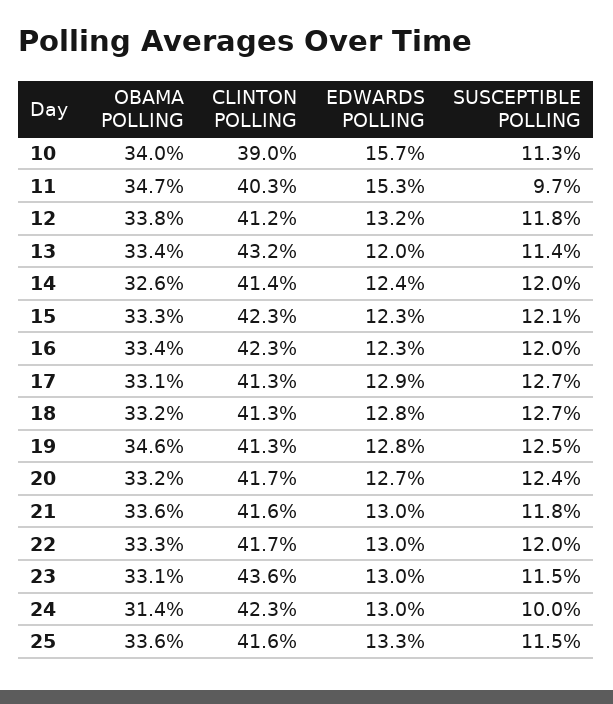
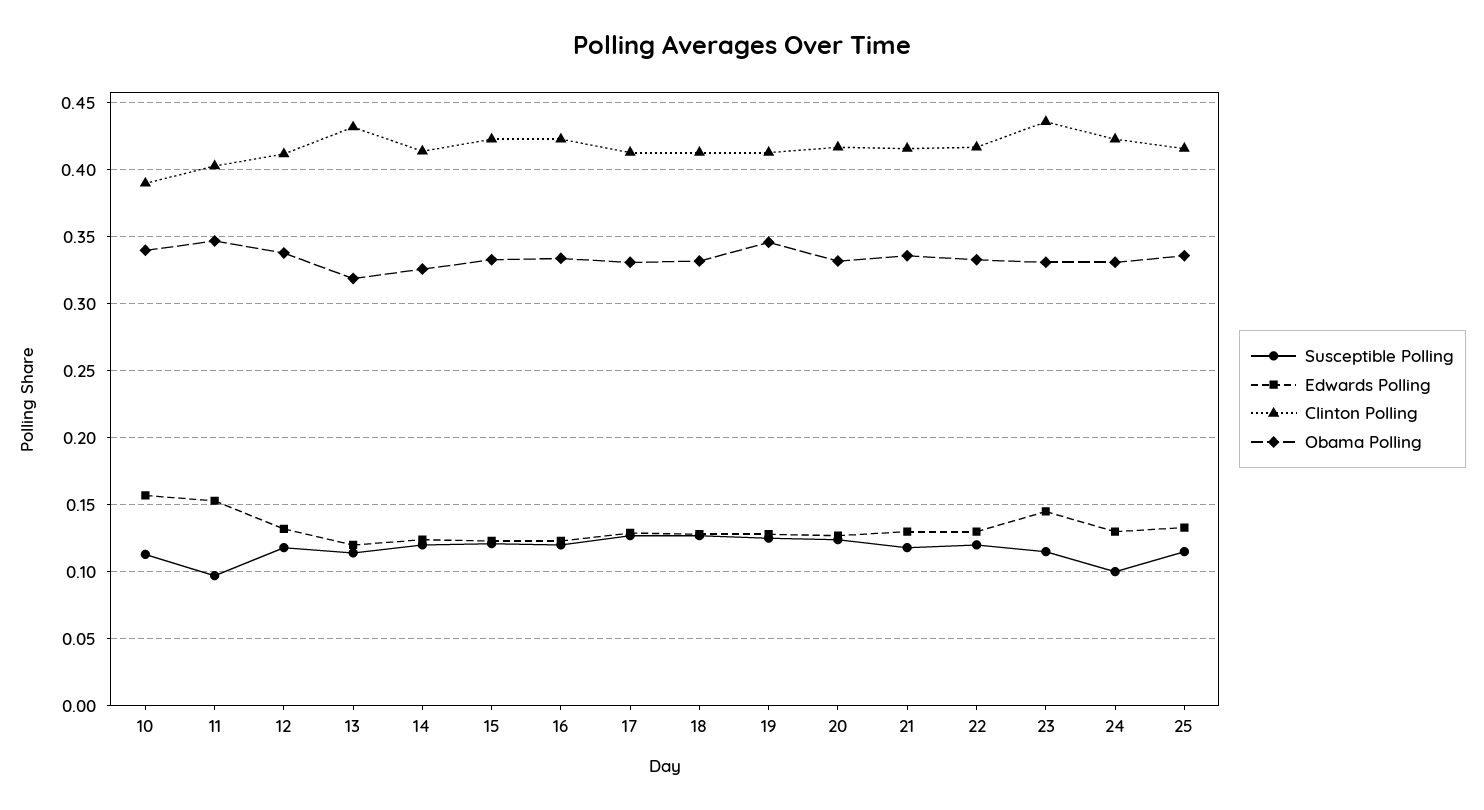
  {
    "OBAMA POLLING": {
      "10": 0.34,
      "11": 0.347,
      "12": 0.338,
-     "13": 0.334,
+     "13": 0.32,
      "14": 0.326,
      "15": 0.333,
      "16": 0.334,
      "17": 0.331,
      "18": 0.332,
      "19": 0.346,
      "20": 0.332,
      "21": 0.336,
      "22": 0.333,
      "23": 0.331,
-     "24": 0.314,
+     "24": 0.33,
      "25": 0.336
    },
    "CLINTON POLLING": {
      "10": 0.39,
      "11": 0.403,
      "12": 0.412,
      "13": 0.432,
      "14": 0.414,
      "15": 0.423,
      "16": 0.423,
      "17": 0.413,
      "18": 0.413,
      "19": 0.413,
      "20": 0.417,
      "21": 0.416,
      "22": 0.417,
      "23": 0.436,
      "24": 0.423,
      "25": 0.416
    },
    "EDWARDS POLLING": {
      "10": 0.157,
      "11": 0.153,
      "12": 0.132,
      "13": 0.12,
      "14": 0.124,
      "15": 0.123,
      "16": 0.123,
      "17": 0.129,
      "18": 0.128,
      "19": 0.128,
      "20": 0.127,
      "21": 0.13,
      "22": 0.13,
-     "23": 0.13,
+     "23": 0.145,
      "24": 0.13,
      "25": 0.133
    },
    "SUSCEPTIBLE POLLING": {
      "10": 0.113,
      "11": 0.097,
      "12": 0.118,
      "13": 0.114,
      "14": 0.12,
      "15": 0.121,
      "16": 0.12,
      "17": 0.127,
      "18": 0.127,
      "19": 0.125,
      "20": 0.124,
      "21": 0.118,
      "22": 0.12,
      "23": 0.115,
      "24": 0.1,
      "25": 0.115
    }
  }

